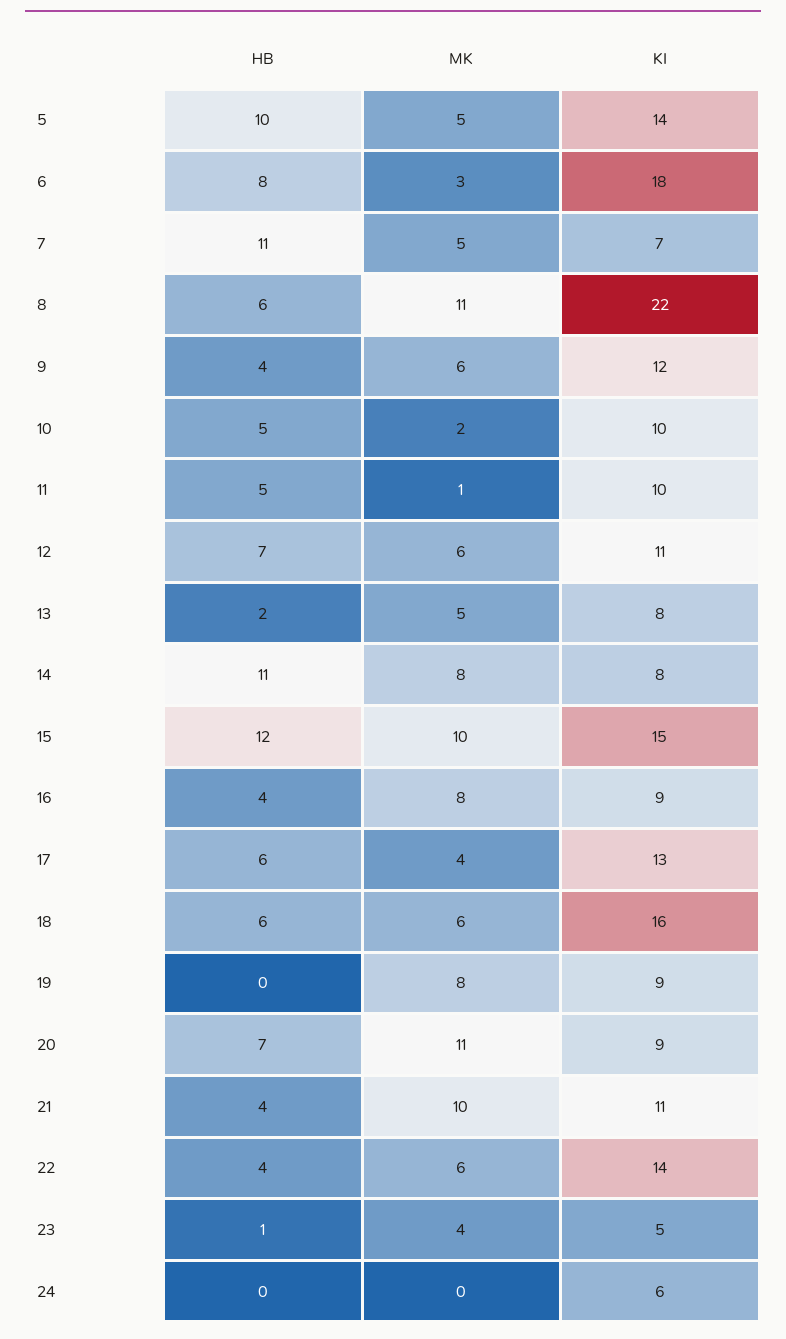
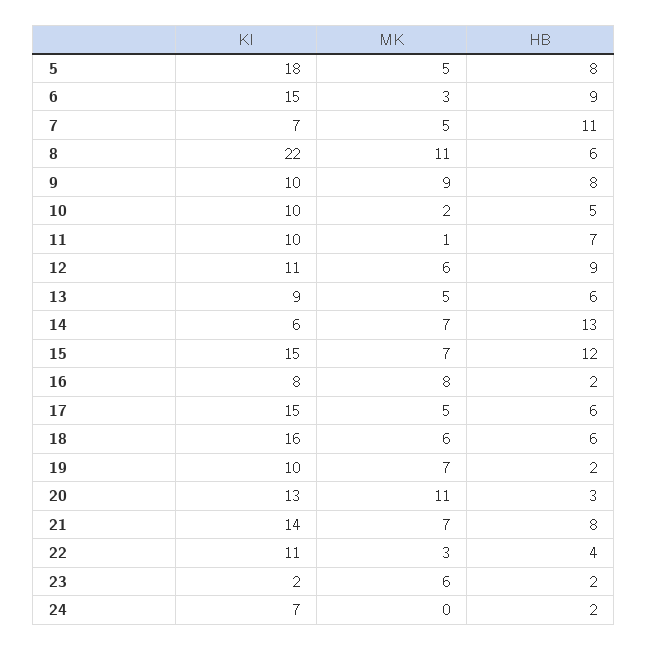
  {
    "HB": {
-     "5": 10,
+     "5": 8,
-     "6": 8,
+     "6": 9,
      "7": 11,
      "8": 6,
-     "9": 4,
+     "9": 8,
      "10": 5,
-     "11": 5,
+     "11": 7,
-     "12": 7,
+     "12": 9,
-     "13": 2,
+     "13": 6,
-     "14": 11,
+     "14": 13,
      "15": 12,
-     "16": 4,
+     "16": 2,
      "17": 6,
      "18": 6,
-     "19": 0,
+     "19": 2,
-     "20": 7,
+     "20": 3,
-     "21": 4,
+     "21": 8,
      "22": 4,
-     "23": 1,
+     "23": 2,
-     "24": 0
+     "24": 2
    },
    "MK": {
      "5": 5,
      "6": 3,
      "7": 5,
      "8": 11,
-     "9": 6,
+     "9": 9,
      "10": 2,
      "11": 1,
      "12": 6,
      "13": 5,
-     "14": 8,
+     "14": 7,
-     "15": 10,
+     "15": 7,
      "16": 8,
-     "17": 4,
+     "17": 5,
      "18": 6,
-     "19": 8,
+     "19": 7,
      "20": 11,
-     "21": 10,
+     "21": 7,
-     "22": 6,
+     "22": 3,
-     "23": 4,
+     "23": 6,
      "24": 0
    },
    "KI": {
-     "5": 14,
+     "5": 18,
-     "6": 18,
+     "6": 15,
      "7": 7,
      "8": 22,
-     "9": 12,
+     "9": 10,
      "10": 10,
      "11": 10,
      "12": 11,
-     "13": 8,
+     "13": 9,
-     "14": 8,
+     "14": 6,
      "15": 15,
-     "16": 9,
+     "16": 8,
-     "17": 13,
+     "17": 15,
      "18": 16,
-     "19": 9,
+     "19": 10,
-     "20": 9,
+     "20": 13,
-     "21": 11,
+     "21": 14,
-     "22": 14,
+     "22": 11,
-     "23": 5,
+     "23": 2,
-     "24": 6
+     "24": 7
    }
  }

